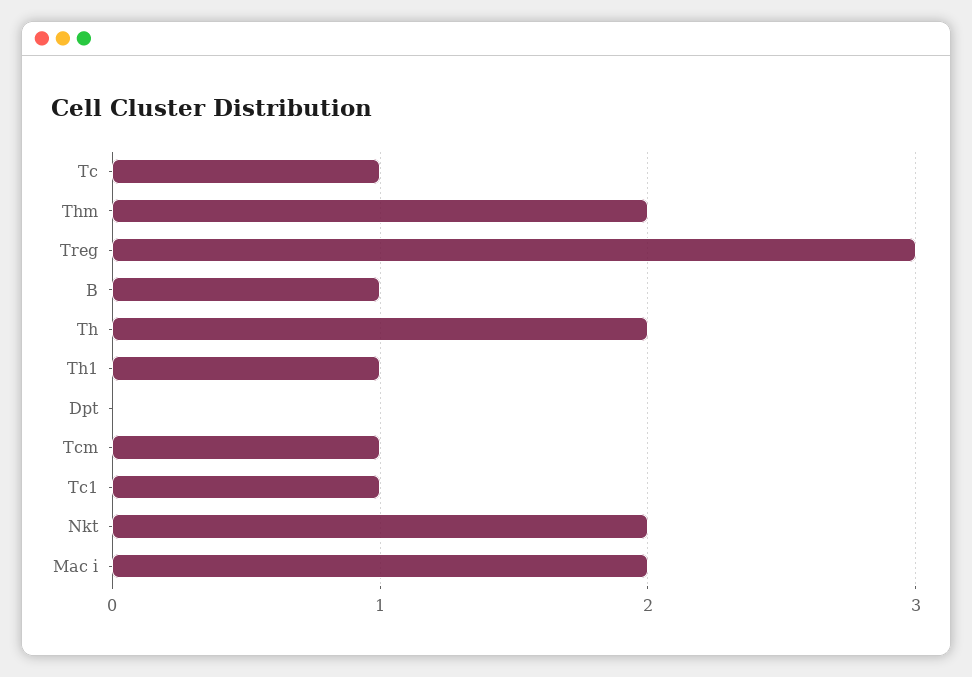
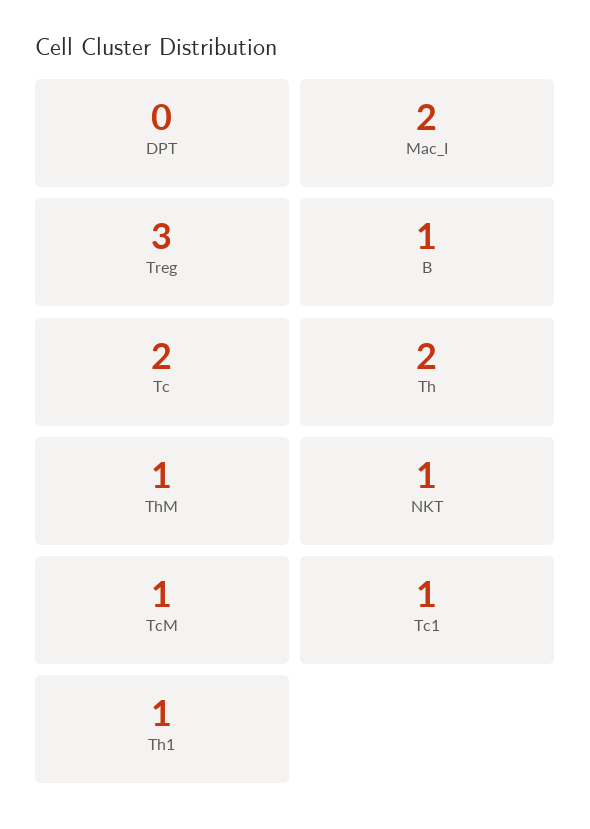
  {
-   "Tc": 1,
+   "Tc": 2,
-   "Thm": 2,
+   "Thm": 1,
    "Treg": 3,
    "B": 1,
    "Th": 2,
    "Th1": 1,
    "Dpt": 0,
    "Tcm": 1,
    "Tc1": 1,
-   "Nkt": 2,
+   "Nkt": 1,
    "Mac i": 2
  }

